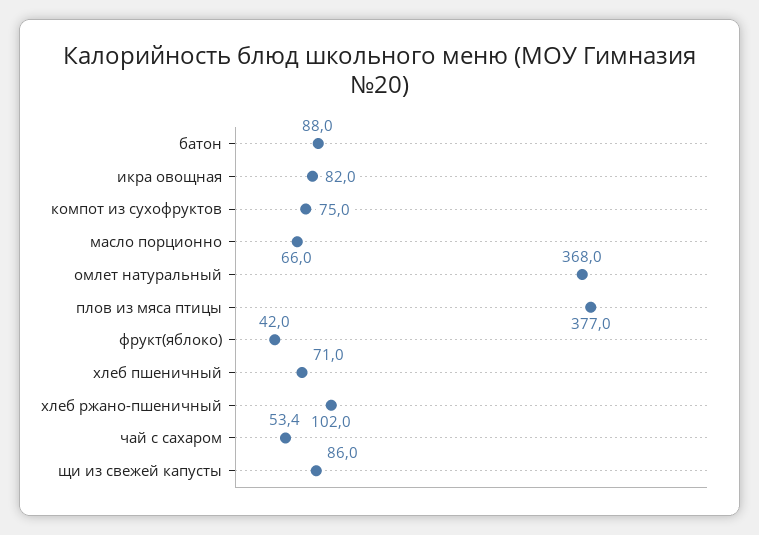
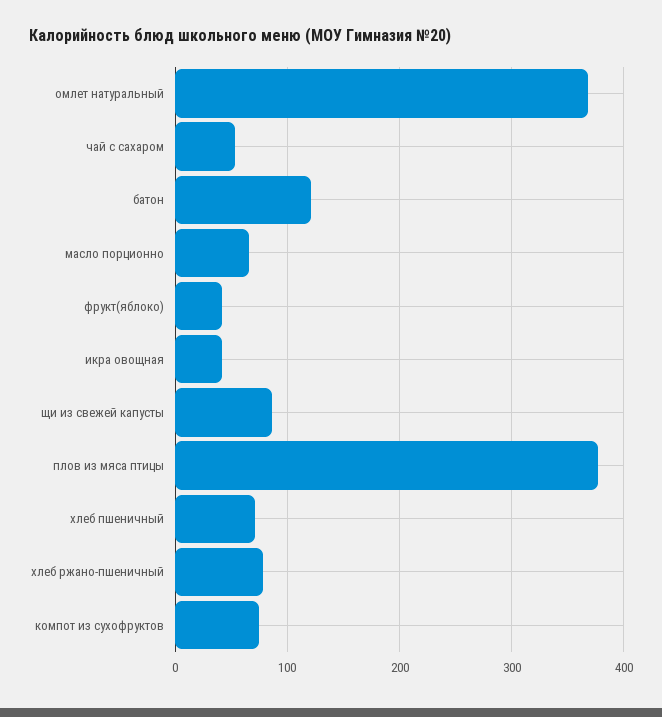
  {
-   "батон": 88,
+   "батон": 120,
-   "икра овощная": 82,
+   "икра овощная": 40,
    "компот из сухофруктов": 75,
    "масло порционно": 66,
    "омлет натуральный": 368,
    "плов из мяса птицы": 377,
    "фрукт(яблоко)": 42,
    "хлеб пшеничный": 71,
-   "хлеб ржано-пшеничный": 102,
+   "хлеб ржано-пшеничный": 80,
    "чай с сахаром": 53.4,
    "щи из свежей капусты": 86
  }

